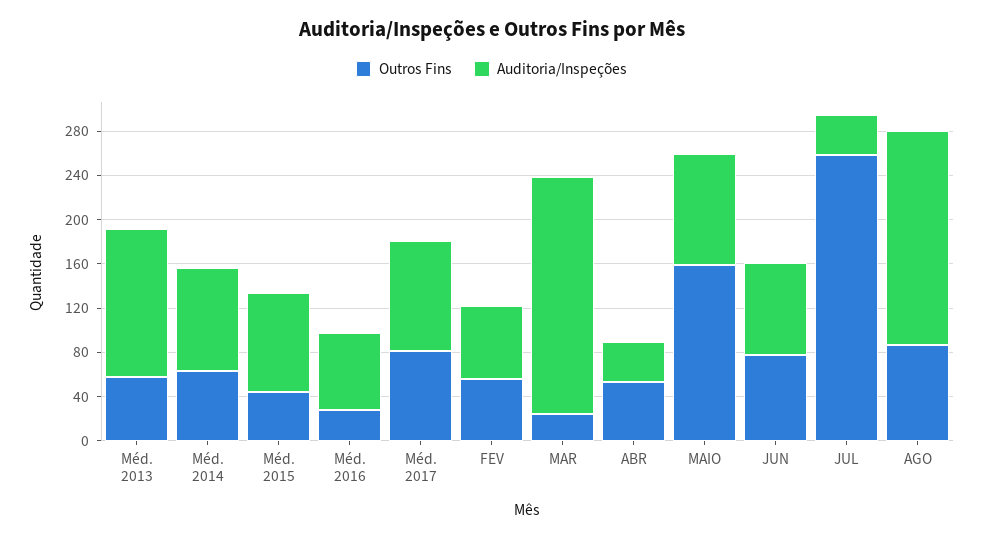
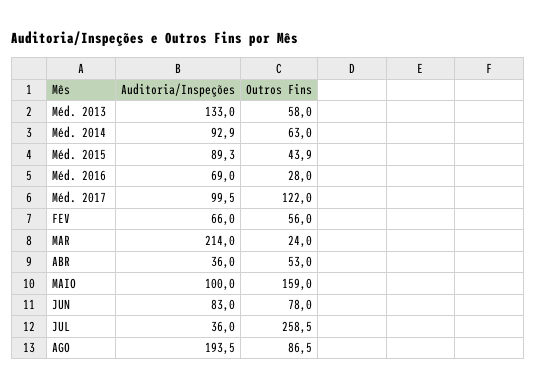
  {
    "Outros Fins": {
      "Méd. 2013": 58,
      "Méd. 2014": 63,
      "Méd. 2015": 43.9,
      "Méd. 2016": 28,
-     "Méd. 2017": 80,
+     "Méd. 2017": 122,
      "FEV": 56,
      "MAR": 24,
      "ABR": 53,
      "MAIO": 159,
      "JUN": 78,
      "JUL": 258.5,
      "AGO": 86.5
    },
    "Auditoria/Inspeções": {
      "Méd. 2013": 133,
      "Méd. 2014": 92.9,
      "Méd. 2015": 89.3,
      "Méd. 2016": 69,
      "Méd. 2017": 99.5,
      "FEV": 66,
      "MAR": 214,
      "ABR": 36,
      "MAIO": 100,
      "JUN": 83,
      "JUL": 36,
      "AGO": 193.5
    }
  }

